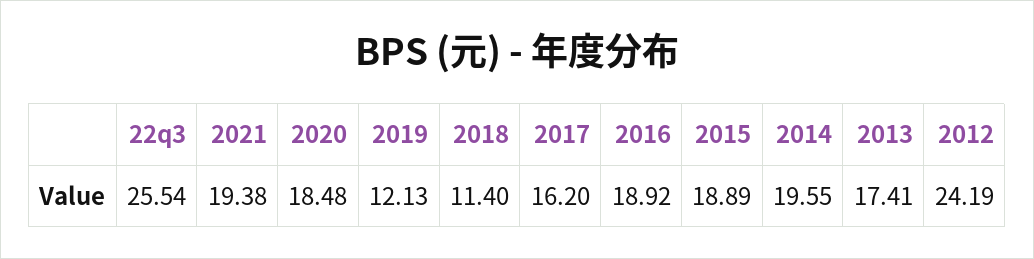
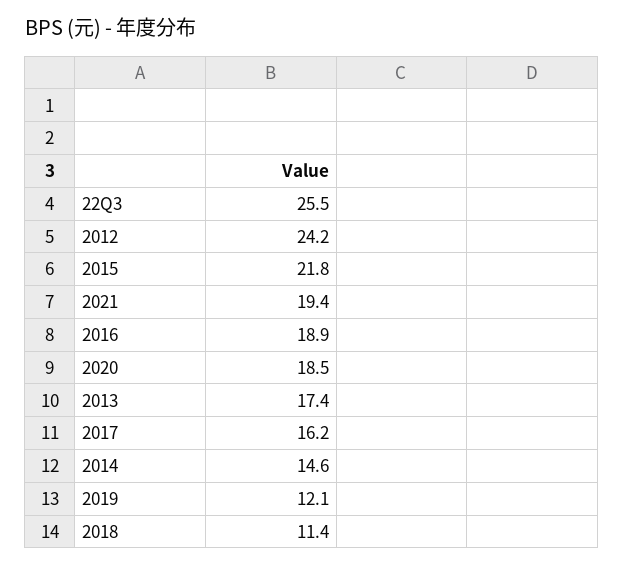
  {
    "22q3": 25.54,
    "2021": 19.38,
    "2020": 18.48,
    "2019": 12.13,
    "2018": 11.4,
    "2017": 16.2,
    "2016": 18.92,
-   "2015": 18.89,
+   "2015": 21.8,
-   "2014": 19.55,
+   "2014": 14.6,
    "2013": 17.41,
    "2012": 24.19
  }

